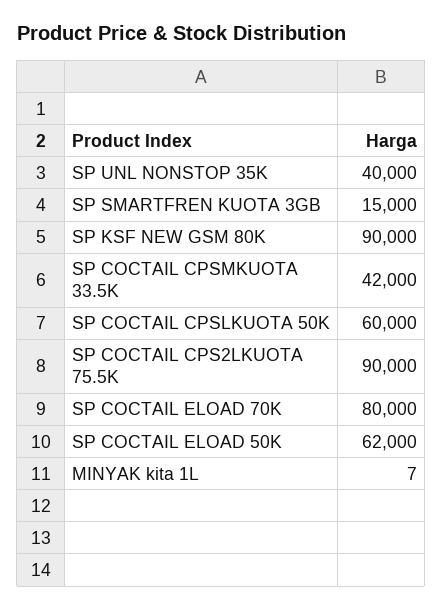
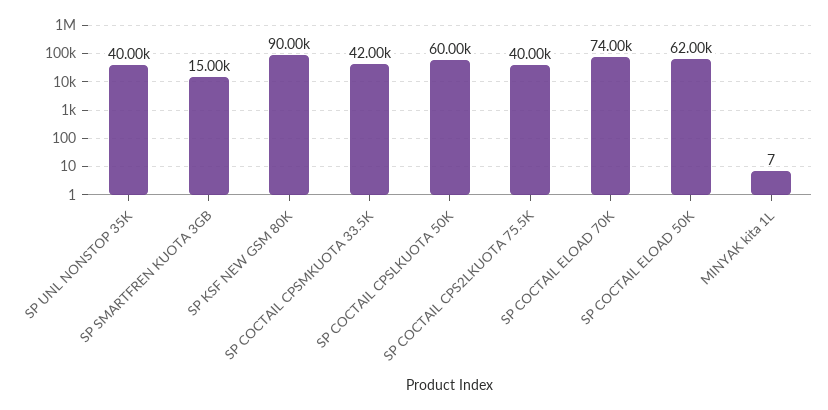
  {
    "SP UNL NONSTOP 35K": 40000,
    "SP SMARTFREN KUOTA 3GB": 15000,
    "SP KSF NEW GSM 80K": 90000,
    "SP COCTAIL CPSMKUOTA 33.5K": 42000,
    "SP COCTAIL CPSLKUOTA 50K": 60000,
-   "SP COCTAIL CPS2LKUOTA 75.5K": 90000,
+   "SP COCTAIL CPS2LKUOTA 75.5K": 40000,
-   "SP COCTAIL ELOAD 70K": 80000,
+   "SP COCTAIL ELOAD 70K": 74000,
    "SP COCTAIL ELOAD 50K": 62000,
    "MINYAK kita 1L": 7
  }

